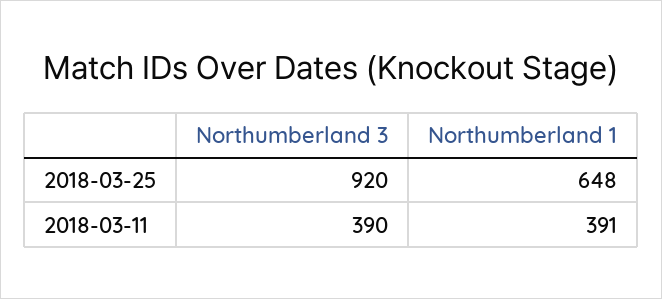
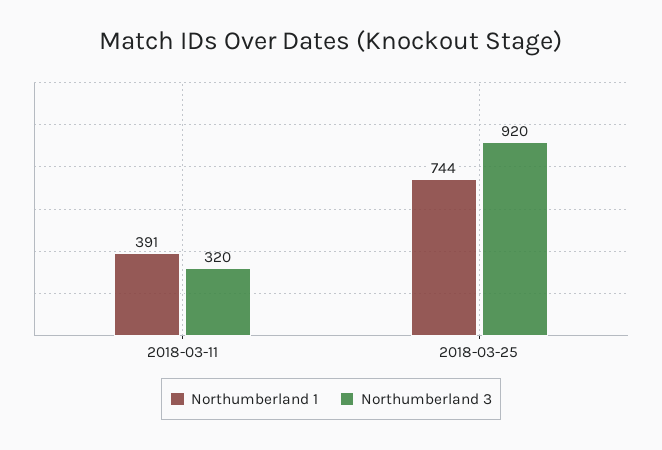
  {
    "Northumberland 3": {
      "2018-03-25": 920,
-     "2018-03-11": 390
+     "2018-03-11": 320
    },
    "Northumberland 1": {
-     "2018-03-25": 648,
+     "2018-03-25": 744,
      "2018-03-11": 391
    }
  }

